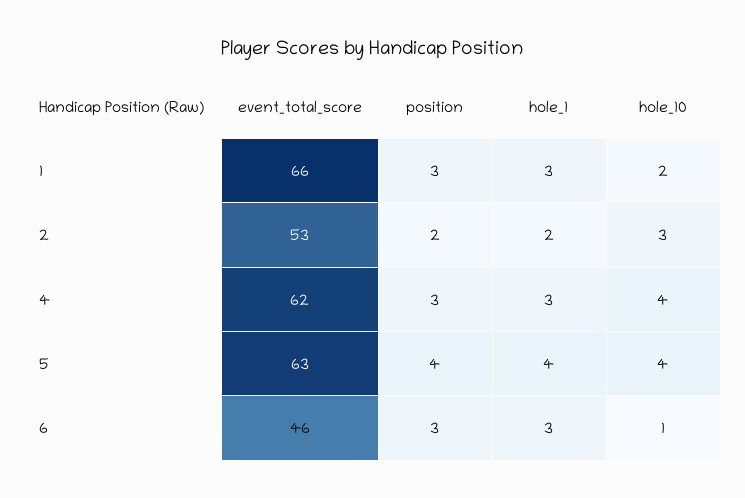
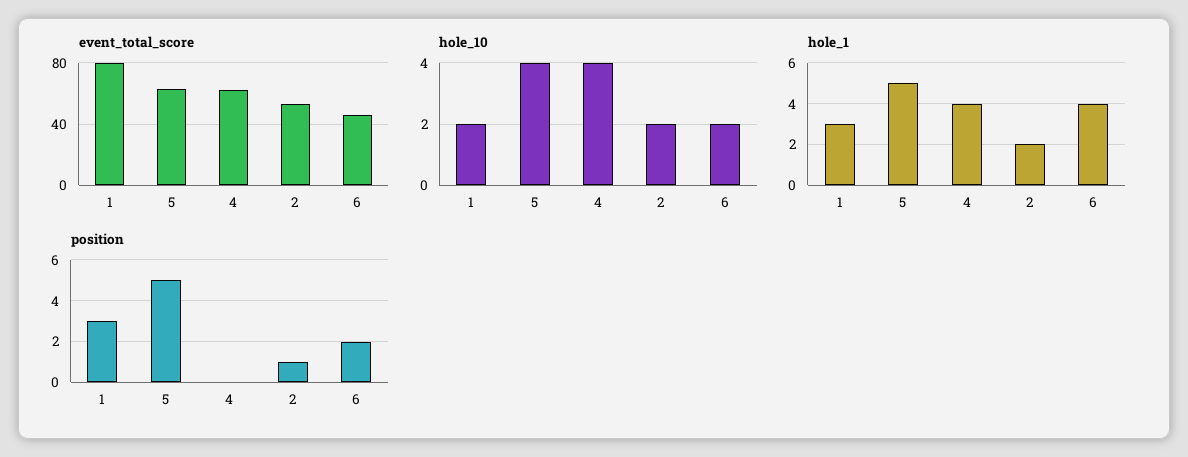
  {
    "event_total_score": {
-     "1": 66,
+     "1": 80,
      "2": 53,
      "4": 62,
      "5": 63,
      "6": 46
    },
    "position": {
      "1": 3,
-     "2": 2,
+     "2": 1,
-     "4": 3,
+     "4": 0,
-     "5": 4,
+     "5": 5,
-     "6": 3
+     "6": 2
    },
    "hole_1": {
      "1": 3,
      "2": 2,
-     "4": 3,
+     "4": 4,
-     "5": 4,
+     "5": 5,
-     "6": 3
+     "6": 4
    },
    "hole_10": {
      "1": 2,
-     "2": 3,
+     "2": 2,
      "4": 4,
      "5": 4,
-     "6": 1
+     "6": 2
    }
  }

